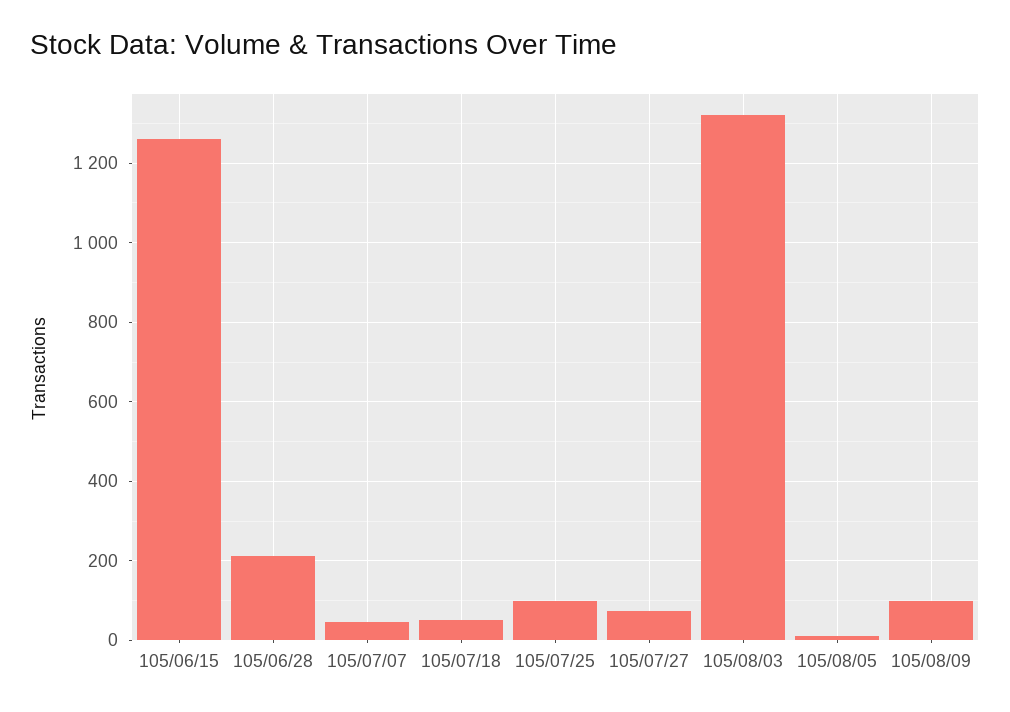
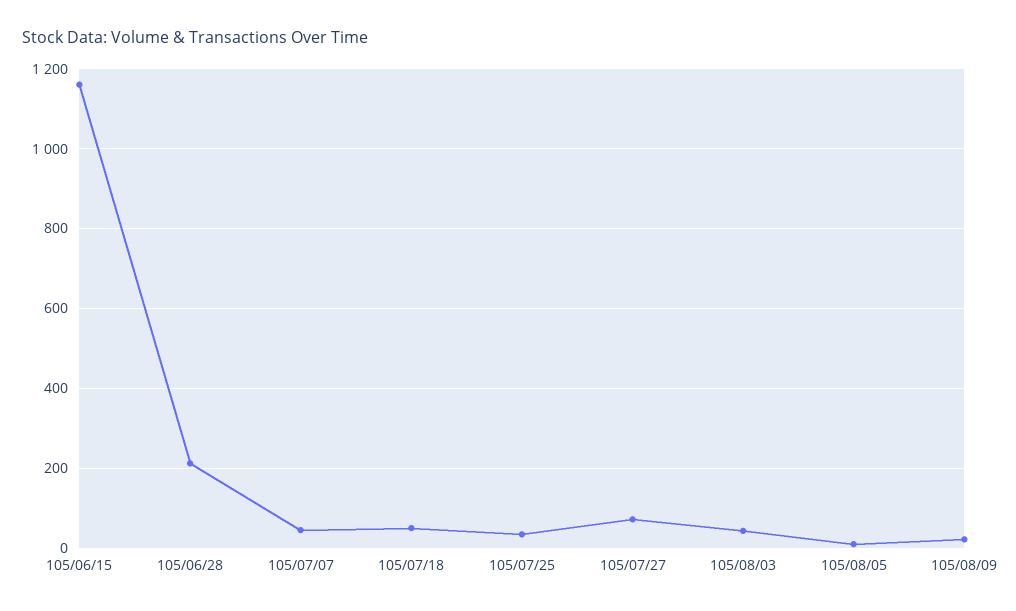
  {
-   "105/06/15": 1260,
+   "105/06/15": 1160,
    "105/06/28": 220,
    "105/07/07": 40,
    "105/07/18": 60,
-   "105/07/25": 100,
+   "105/07/25": 40,
    "105/07/27": 80,
-   "105/08/03": 1320,
+   "105/08/03": 40,
    "105/08/05": 20,
-   "105/08/09": 100
+   "105/08/09": 20
  }

